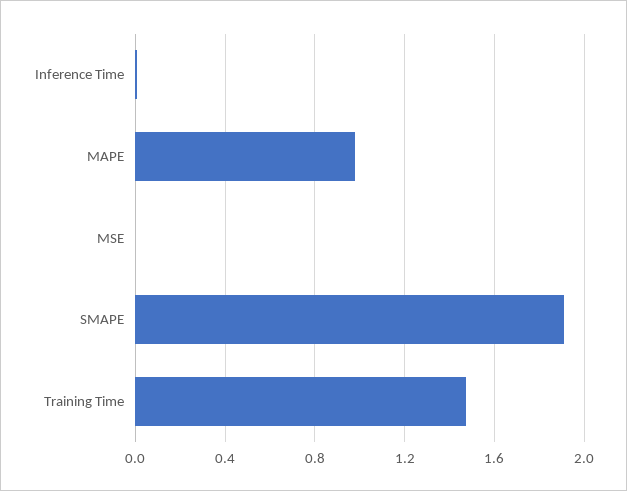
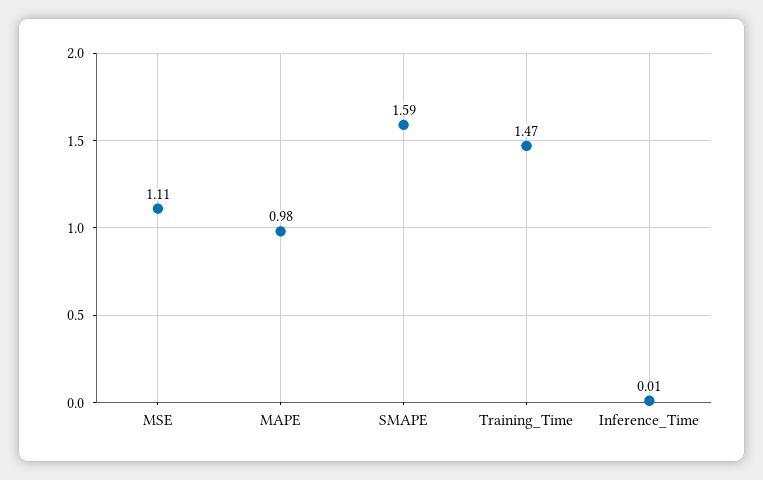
  {
    "Inference Time": 0.01,
    "MAPE": 0.98,
-   "MSE": 0,
+   "MSE": 1.11,
-   "SMAPE": 1.9,
+   "SMAPE": 1.59,
    "Training Time": 1.47
  }

